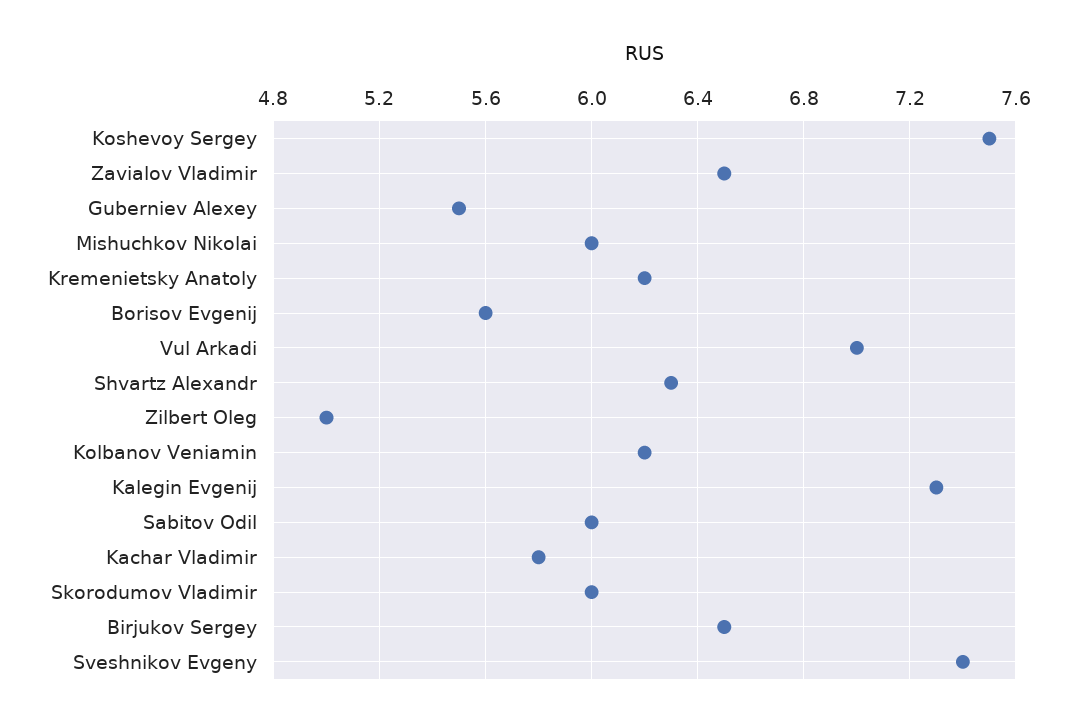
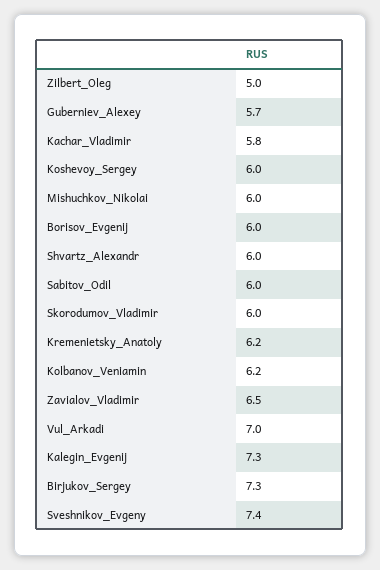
  {
-   "Koshevoy Sergey": 7.5,
+   "Koshevoy Sergey": 6,
    "Zavialov Vladimir": 6.5,
-   "Guberniev Alexey": 5.5,
+   "Guberniev Alexey": 5.7,
    "Mishuchkov Nikolai": 6,
    "Kremenietsky Anatoly": 6.2,
-   "Borisov Evgenij": 5.6,
+   "Borisov Evgenij": 6,
    "Vul Arkadi": 7,
-   "Shvartz Alexandr": 6.3,
+   "Shvartz Alexandr": 6,
    "Zilbert Oleg": 5,
    "Kolbanov Veniamin": 6.2,
    "Kalegin Evgenij": 7.3,
    "Sabitov Odil": 6,
    "Kachar Vladimir": 5.8,
    "Skorodumov Vladimir": 6,
-   "Birjukov Sergey": 6.5,
+   "Birjukov Sergey": 7.3,
    "Sveshnikov Evgeny": 7.4
  }

